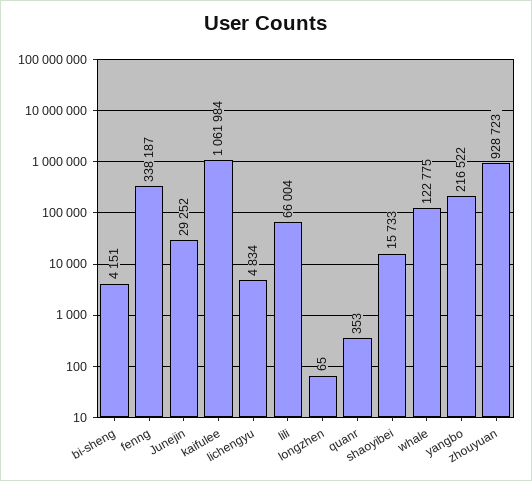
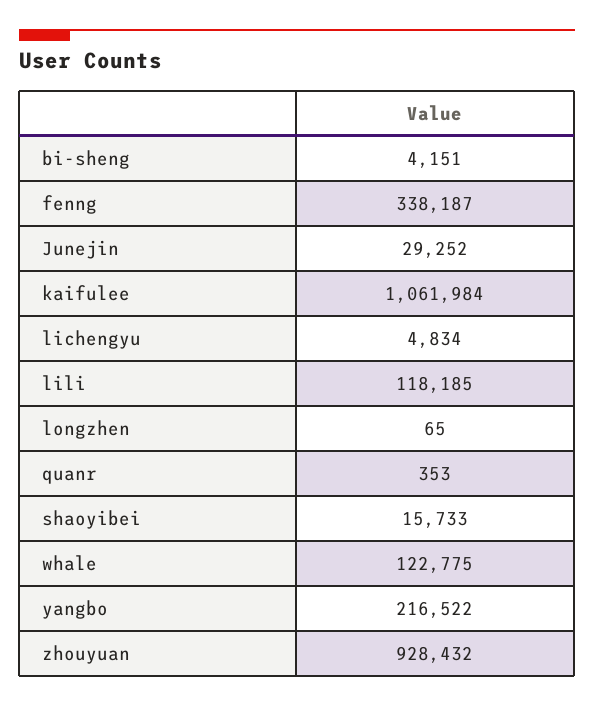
  {
    "bi-sheng": 4151,
    "fenng": 338187,
    "Junejin": 29252,
    "kaifulee": 1061984,
    "lichengyu": 4834,
-   "lili": 66004,
+   "lili": 118185,
    "longzhen": 65,
    "quanr": 353,
    "shaoyibei": 15733,
    "whale": 122775,
    "yangbo": 216522,
-   "zhouyuan": 928723
+   "zhouyuan": 928432
  }

